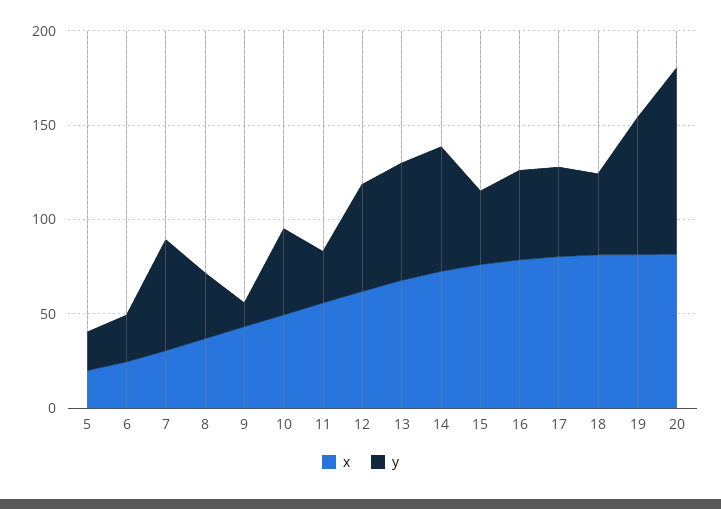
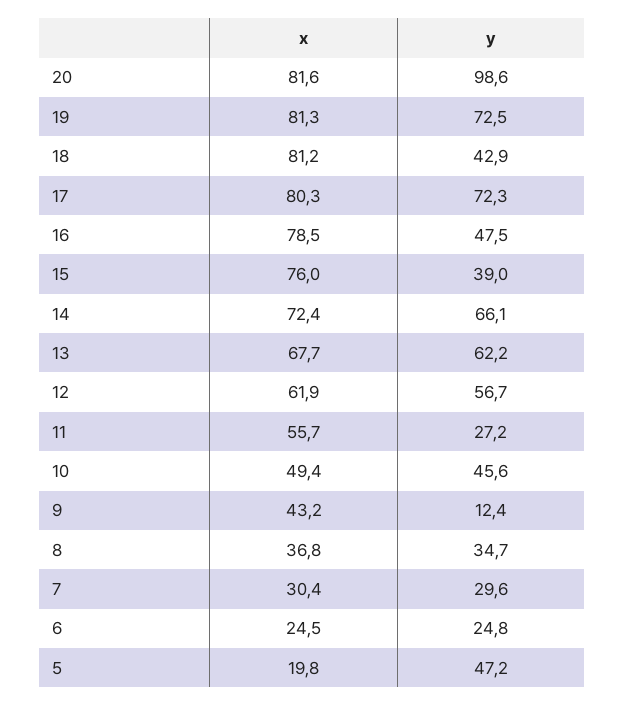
  {
    "x": {
      "5": 19.8,
      "6": 24.5,
      "7": 30.4,
      "8": 36.8,
      "9": 43.2,
      "10": 49.4,
      "11": 55.7,
      "12": 61.9,
      "13": 67.7,
      "14": 72.4,
      "15": 76,
      "16": 78.5,
      "17": 80.3,
      "18": 81.2,
      "19": 81.3,
      "20": 81.6
    },
    "y": {
-     "5": 20,
+     "5": 47.2,
      "6": 24.8,
-     "7": 60,
+     "7": 29.6,
      "8": 34.7,
      "9": 12.4,
      "10": 45.6,
      "11": 27.2,
      "12": 56.7,
      "13": 62.2,
      "14": 66.1,
      "15": 39,
      "16": 47.5,
-     "17": 50,
+     "17": 72.3,
      "18": 42.9,
      "19": 72.5,
      "20": 98.6
    }
  }

